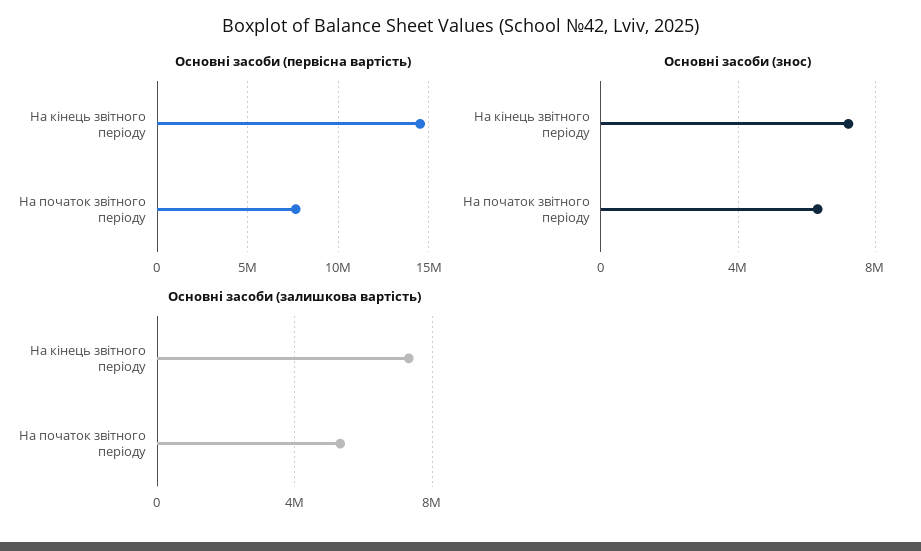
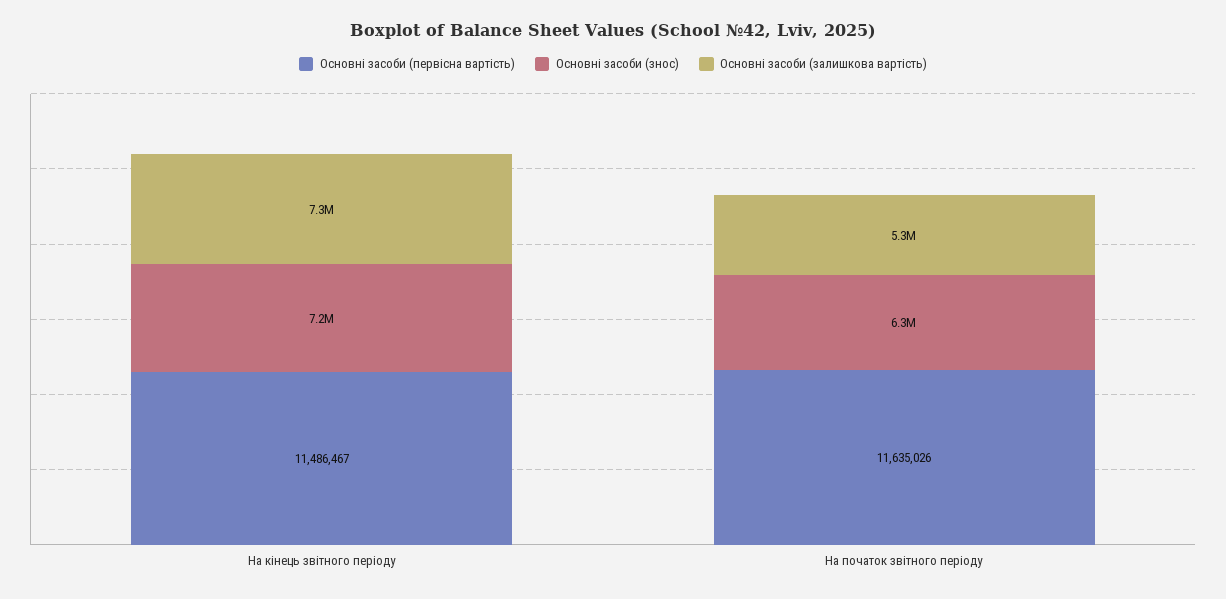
  {
    "Основні засоби (первісна вартість)": {
-     "На кінець звітного періоду": 14500000,
+     "На кінець звітного періоду": 11486467,
-     "На початок звітного періоду": 7500000
+     "На початок звітного періоду": 11635026
    },
    "Основні засоби (знос)": {
      "На кінець звітного періоду": 7200000,
      "На початок звітного періоду": 6300000
    },
    "Основні засоби (залишкова вартість)": {
      "На кінець звітного періоду": 7300000,
      "На початок звітного періоду": 5300000
    }
  }

